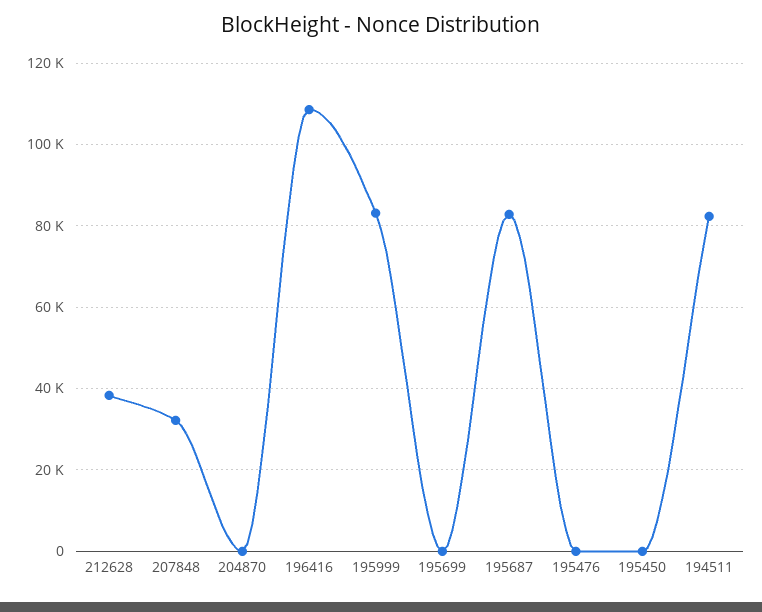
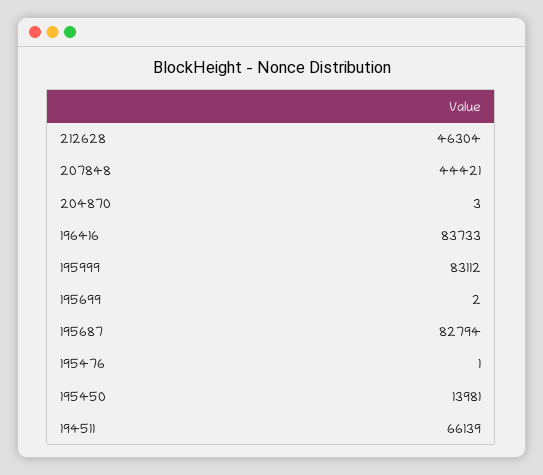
  {
-   "212628": 38000,
+   "212628": 46304,
-   "207848": 32000,
+   "207848": 44421,
    "204870": 3,
-   "196416": 108000,
+   "196416": 83733,
    "195999": 83112,
    "195699": 2,
    "195687": 82794,
    "195476": 1,
-   "195450": 0,
+   "195450": 13981,
-   "194511": 82000
+   "194511": 66139
  }

